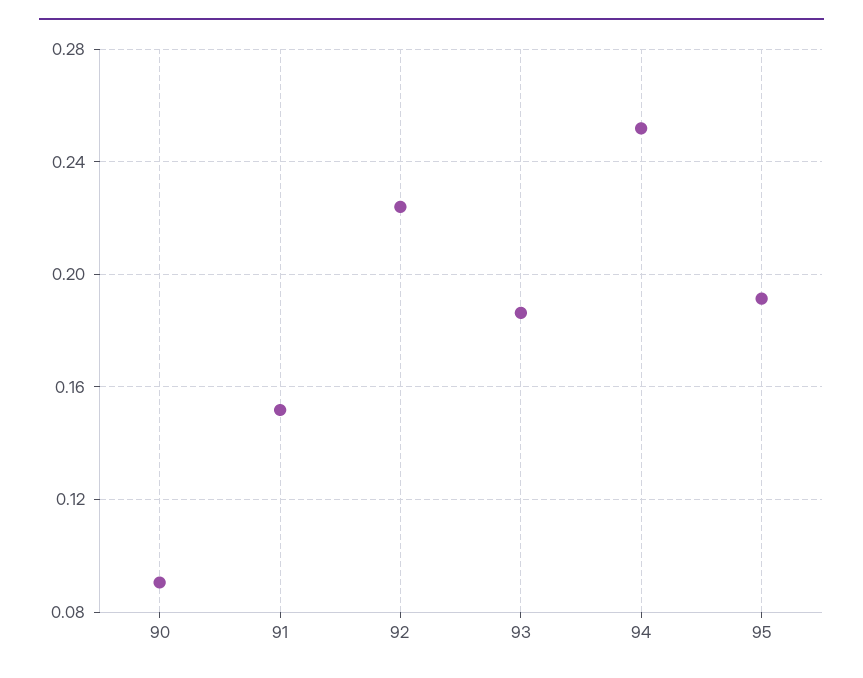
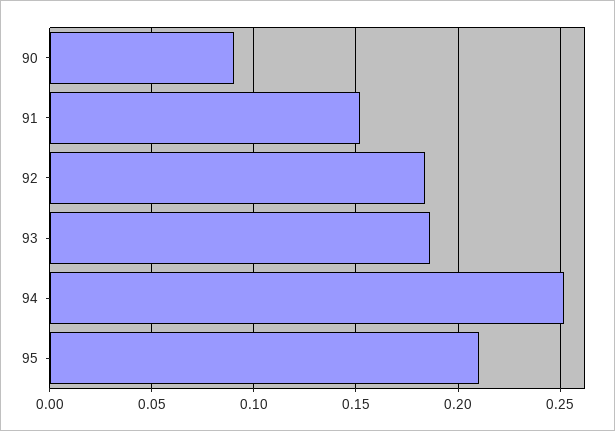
  {
    "90": 0.09,
    "91": 0.15,
-   "92": 0.225,
+   "92": 0.185,
    "93": 0.185,
    "94": 0.25,
-   "95": 0.19
+   "95": 0.21
  }

